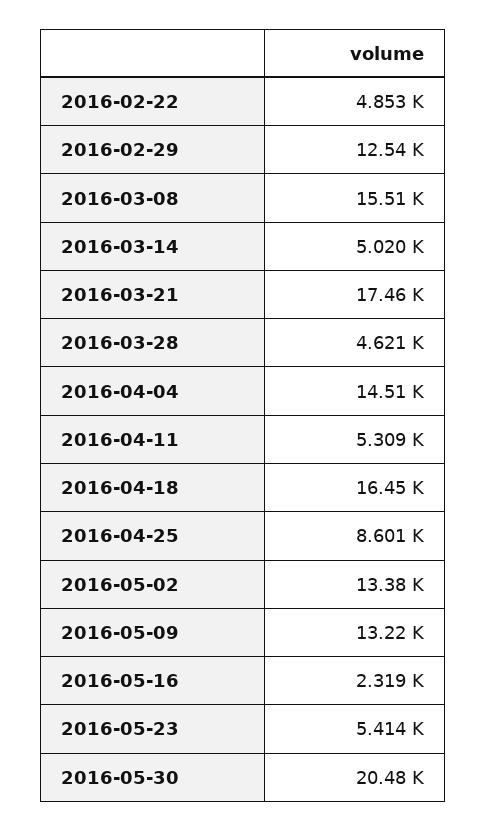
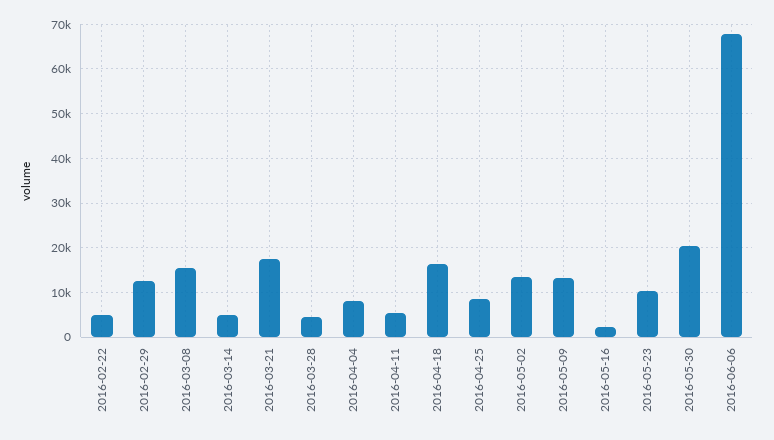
  {
    "2016-02-22": 4853,
    "2016-02-29": 12540,
    "2016-03-08": 15510,
    "2016-03-14": 5020,
    "2016-03-21": 17460,
    "2016-03-28": 4621,
-   "2016-04-04": 14510,
+   "2016-04-04": 8000,
    "2016-04-11": 5309,
    "2016-04-18": 16450,
    "2016-04-25": 8601,
    "2016-05-02": 13380,
    "2016-05-09": 13220,
    "2016-05-16": 2319,
-   "2016-05-23": 5414,
+   "2016-05-23": 10000,
-   "2016-05-30": 20480
+   "2016-05-30": 20480,
+   "2016-06-06": 68000
  }

